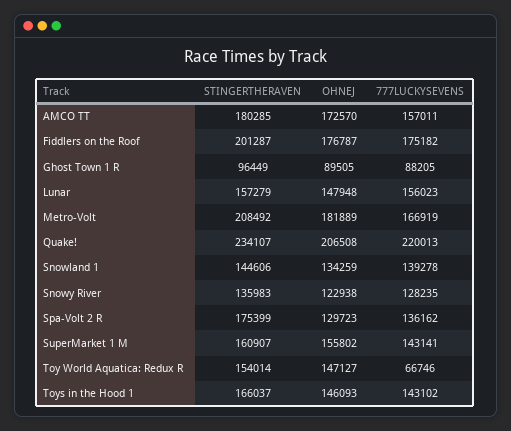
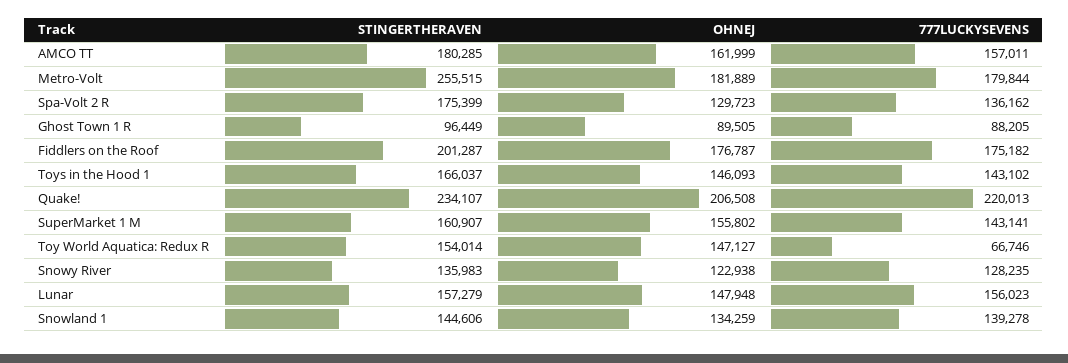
  {
    "STINGERTHERAVEN": {
      "AMCO TT": 180285,
      "Fiddlers on the Roof": 201287,
      "Ghost Town 1 R": 96449,
      "Lunar": 157279,
-     "Metro-Volt": 208492,
+     "Metro-Volt": 255515,
      "Quake!": 234107,
      "Snowland 1": 144606,
      "Snowy River": 135983,
      "Spa-Volt 2 R": 175399,
      "SuperMarket 1 M": 160907,
      "Toy World Aquatica: Redux R": 154014,
      "Toys in the Hood 1": 166037
    },
    "OHNEJ": {
-     "AMCO TT": 172570,
+     "AMCO TT": 161999,
      "Fiddlers on the Roof": 176787,
      "Ghost Town 1 R": 89505,
      "Lunar": 147948,
      "Metro-Volt": 181889,
      "Quake!": 206508,
      "Snowland 1": 134259,
      "Snowy River": 122938,
      "Spa-Volt 2 R": 129723,
      "SuperMarket 1 M": 155802,
      "Toy World Aquatica: Redux R": 147127,
      "Toys in the Hood 1": 146093
    },
    "777LUCKYSEVENS": {
      "AMCO TT": 157011,
      "Fiddlers on the Roof": 175182,
      "Ghost Town 1 R": 88205,
      "Lunar": 156023,
-     "Metro-Volt": 166919,
+     "Metro-Volt": 179844,
      "Quake!": 220013,
      "Snowland 1": 139278,
      "Snowy River": 128235,
      "Spa-Volt 2 R": 136162,
      "SuperMarket 1 M": 143141,
      "Toy World Aquatica: Redux R": 66746,
      "Toys in the Hood 1": 143102
    }
  }

